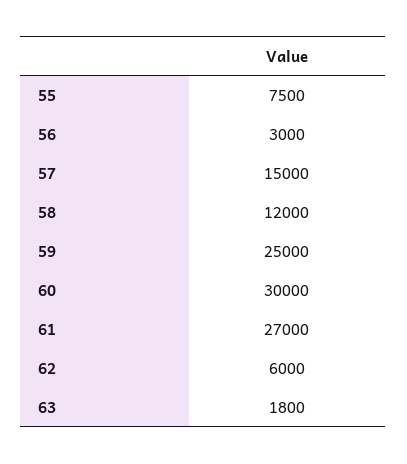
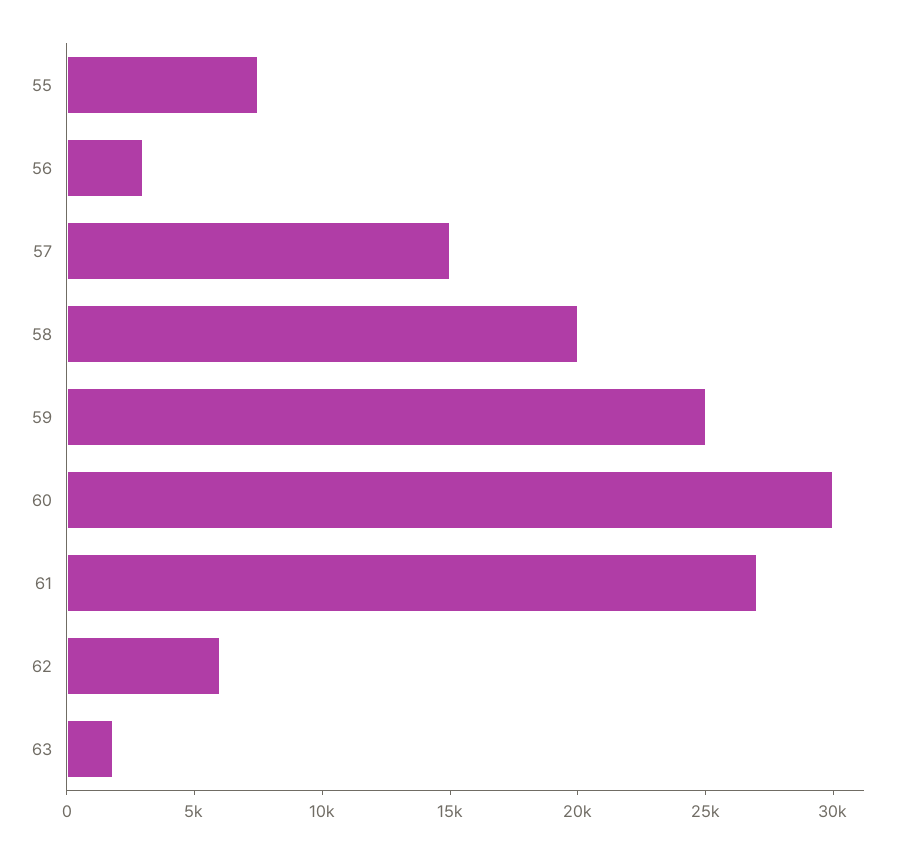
  {
    "55": 7500,
    "56": 3000,
    "57": 15000,
-   "58": 12000,
+   "58": 20000,
    "59": 25000,
    "60": 30000,
    "61": 27000,
    "62": 6000,
    "63": 1800
  }

